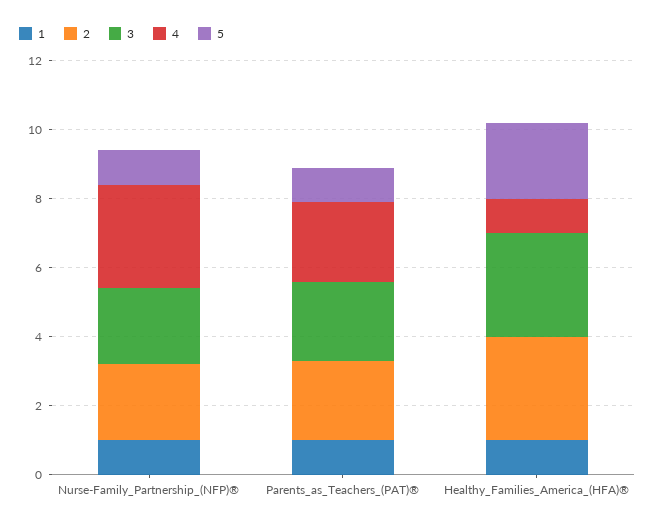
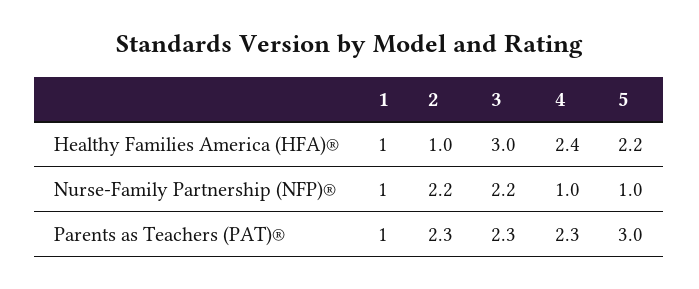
  {
    "1": {
      "Nurse-Family_Partnership_(NFP)®": 1,
      "Parents_as_Teachers_(PAT)®": 1,
      "Healthy_Families_America_(HFA)®": 1
    },
    "2": {
      "Nurse-Family_Partnership_(NFP)®": 2.2,
      "Parents_as_Teachers_(PAT)®": 2.3,
-     "Healthy_Families_America_(HFA)®": 3
+     "Healthy_Families_America_(HFA)®": 1
    },
    "3": {
      "Nurse-Family_Partnership_(NFP)®": 2.2,
      "Parents_as_Teachers_(PAT)®": 2.3,
      "Healthy_Families_America_(HFA)®": 3
    },
    "4": {
-     "Nurse-Family_Partnership_(NFP)®": 3,
+     "Nurse-Family_Partnership_(NFP)®": 1,
      "Parents_as_Teachers_(PAT)®": 2.3,
-     "Healthy_Families_America_(HFA)®": 1
+     "Healthy_Families_America_(HFA)®": 2.4
    },
    "5": {
      "Nurse-Family_Partnership_(NFP)®": 1,
-     "Parents_as_Teachers_(PAT)®": 1,
+     "Parents_as_Teachers_(PAT)®": 3,
      "Healthy_Families_America_(HFA)®": 2.2
    }
  }

